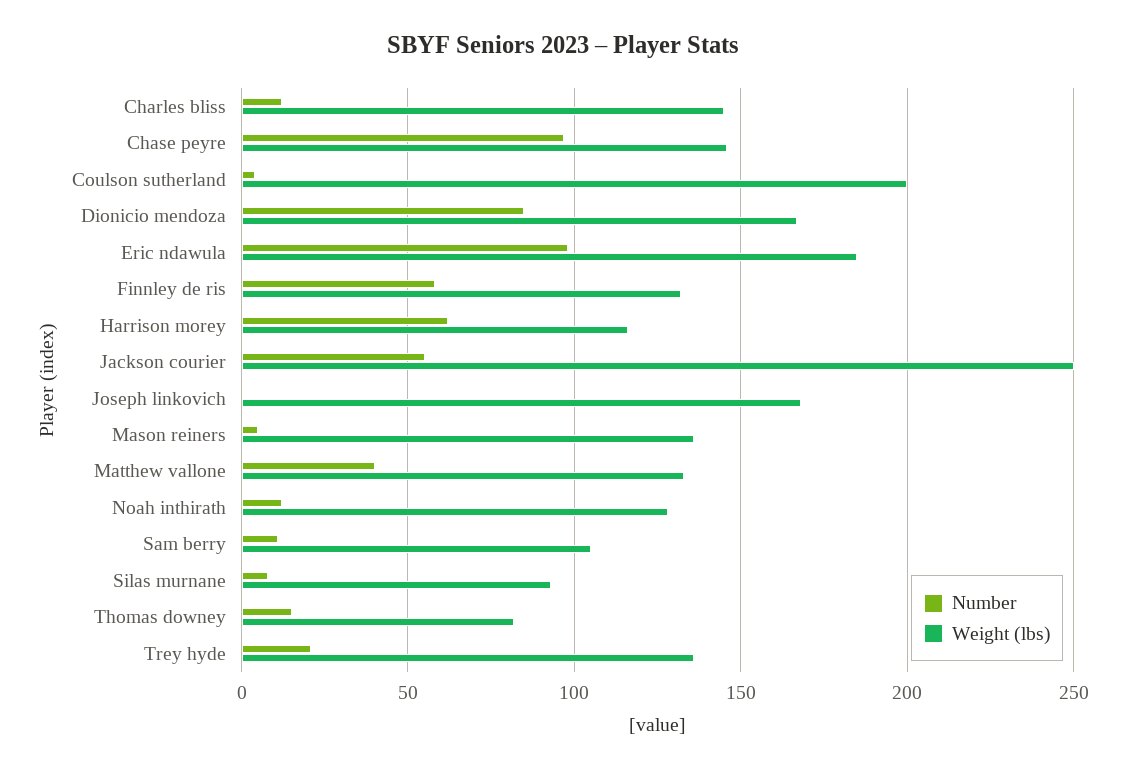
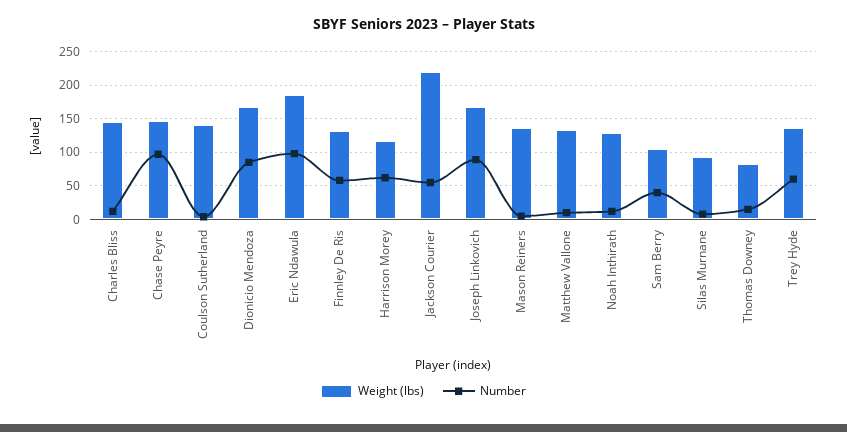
  {
    "Number": {
      "Charles bliss": 10,
      "Chase peyre": 95,
      "Coulson sutherland": 5,
      "Dionicio mendoza": 85,
      "Eric ndawula": 100,
      "Finnley de ris": 60,
      "Harrison morey": 60,
      "Jackson courier": 55,
-     "Joseph linkovich": 0,
+     "Joseph linkovich": 90,
      "Mason reiners": 5,
-     "Matthew vallone": 40,
+     "Matthew vallone": 10,
      "Noah inthirath": 10,
-     "Sam berry": 10,
+     "Sam berry": 40,
      "Silas murnane": 10,
      "Thomas downey": 15,
-     "Trey hyde": 20
+     "Trey hyde": 60
    },
    "Weight (lbs)": {
      "Charles bliss": 145,
      "Chase peyre": 145,
-     "Coulson sutherland": 200,
+     "Coulson sutherland": 140,
      "Dionicio mendoza": 165,
      "Eric ndawula": 185,
      "Finnley de ris": 130,
      "Harrison morey": 115,
-     "Jackson courier": 250,
+     "Jackson courier": 220,
      "Joseph linkovich": 170,
      "Mason reiners": 135,
      "Matthew vallone": 135,
      "Noah inthirath": 130,
      "Sam berry": 105,
      "Silas murnane": 95,
      "Thomas downey": 80,
      "Trey hyde": 135
    }
  }

